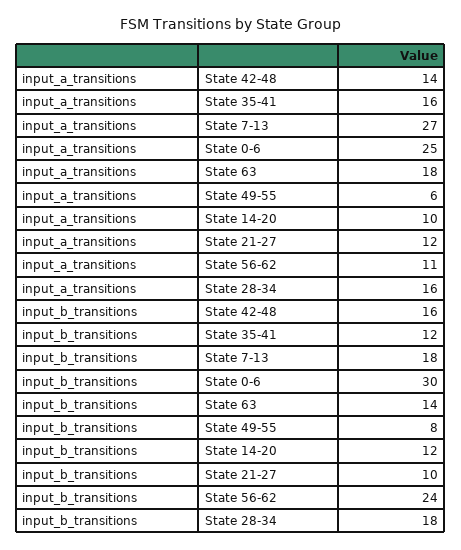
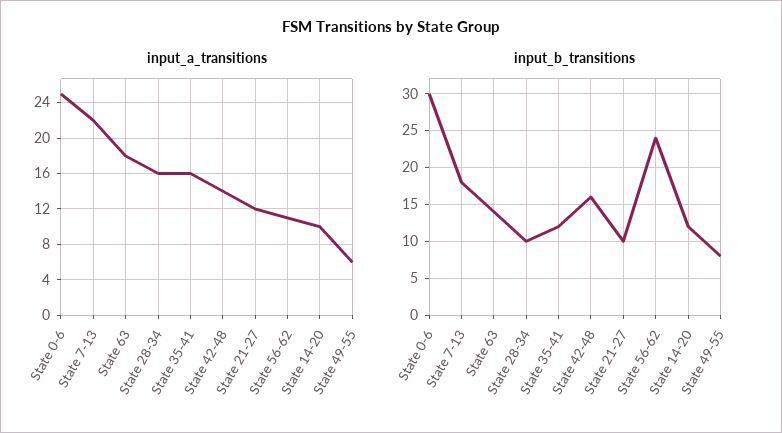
  {
    "input_a_transitions": {
      "State 42-48": 14,
      "State 35-41": 16,
-     "State 7-13": 27,
+     "State 7-13": 22,
      "State 0-6": 25,
      "State 63": 18,
      "State 49-55": 6,
      "State 14-20": 10,
      "State 21-27": 12,
      "State 56-62": 11,
      "State 28-34": 16
    },
    "input_b_transitions": {
      "State 42-48": 16,
      "State 35-41": 12,
      "State 7-13": 18,
      "State 0-6": 30,
      "State 63": 14,
      "State 49-55": 8,
      "State 14-20": 12,
      "State 21-27": 10,
      "State 56-62": 24,
-     "State 28-34": 18
+     "State 28-34": 10
    }
  }

